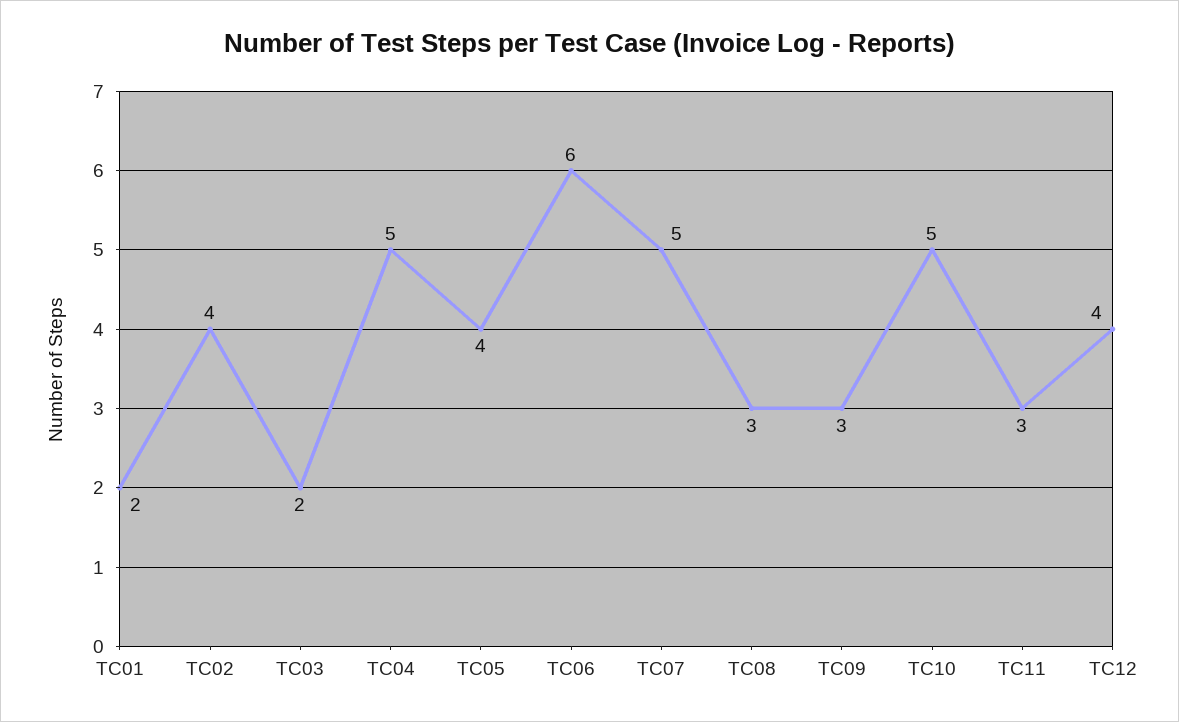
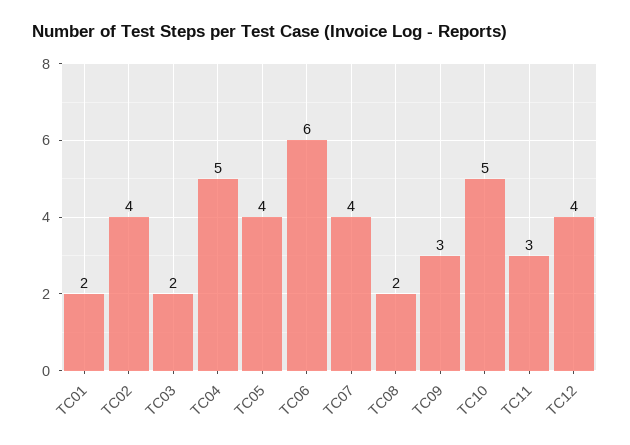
  {
    "TC01": 2,
    "TC02": 4,
    "TC03": 2,
    "TC04": 5,
    "TC05": 4,
    "TC06": 6,
-   "TC07": 5,
+   "TC07": 4,
-   "TC08": 3,
+   "TC08": 2,
    "TC09": 3,
    "TC10": 5,
    "TC11": 3,
    "TC12": 4
  }

